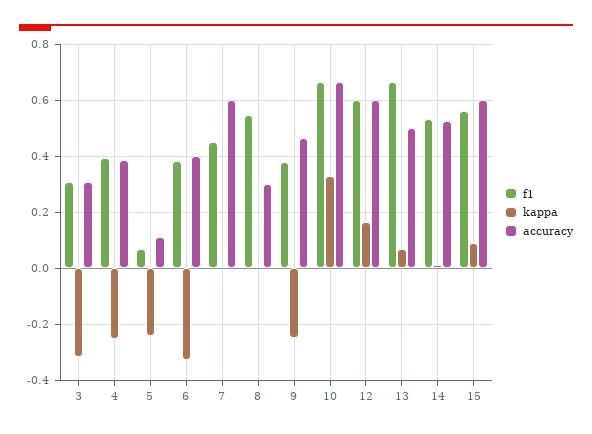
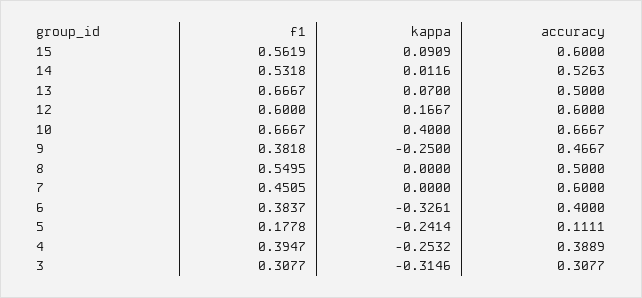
  {
    "f1": {
      "3": 0.3077,
      "4": 0.3947,
-     "5": 0.075,
+     "5": 0.1778,
      "6": 0.3837,
      "7": 0.4505,
      "8": 0.5495,
      "9": 0.3818,
      "10": 0.6667,
      "12": 0.6,
      "13": 0.6667,
      "14": 0.5318,
      "15": 0.5619
    },
    "kappa": {
      "3": -0.3146,
      "4": -0.2532,
      "5": -0.2414,
      "6": -0.3261,
      "7": 0,
      "8": 0,
      "9": -0.25,
-     "10": 0.325,
+     "10": 0.4,
      "12": 0.1667,
      "13": 0.07,
      "14": 0.0116,
      "15": 0.0909
    },
    "accuracy": {
      "3": 0.3077,
      "4": 0.3889,
      "5": 0.1111,
      "6": 0.4,
      "7": 0.6,
-     "8": 0.3,
+     "8": 0.5,
      "9": 0.4667,
      "10": 0.6667,
      "12": 0.6,
      "13": 0.5,
      "14": 0.5263,
      "15": 0.6
    }
  }

